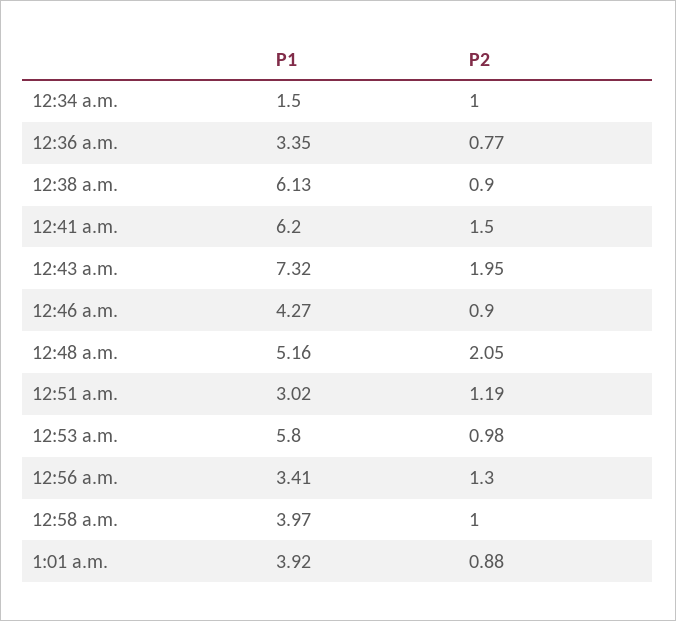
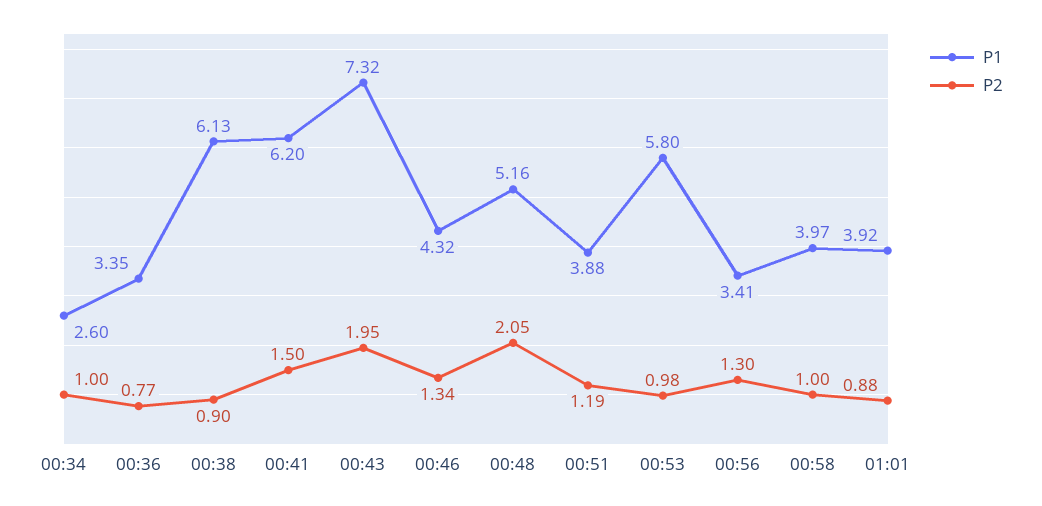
  {
    "P1": {
-     "12:34 a.m.": 1.5,
+     "12:34 a.m.": 2.6,
      "12:36 a.m.": 3.35,
      "12:38 a.m.": 6.13,
      "12:41 a.m.": 6.2,
      "12:43 a.m.": 7.32,
-     "12:46 a.m.": 4.27,
+     "12:46 a.m.": 4.32,
      "12:48 a.m.": 5.16,
-     "12:51 a.m.": 3.02,
+     "12:51 a.m.": 3.88,
      "12:53 a.m.": 5.8,
      "12:56 a.m.": 3.41,
      "12:58 a.m.": 3.97,
      "1:01 a.m.": 3.92
    },
    "P2": {
      "12:34 a.m.": 1,
      "12:36 a.m.": 0.77,
      "12:38 a.m.": 0.9,
      "12:41 a.m.": 1.5,
      "12:43 a.m.": 1.95,
-     "12:46 a.m.": 0.9,
+     "12:46 a.m.": 1.34,
      "12:48 a.m.": 2.05,
      "12:51 a.m.": 1.19,
      "12:53 a.m.": 0.98,
      "12:56 a.m.": 1.3,
      "12:58 a.m.": 1,
      "1:01 a.m.": 0.88
    }
  }

